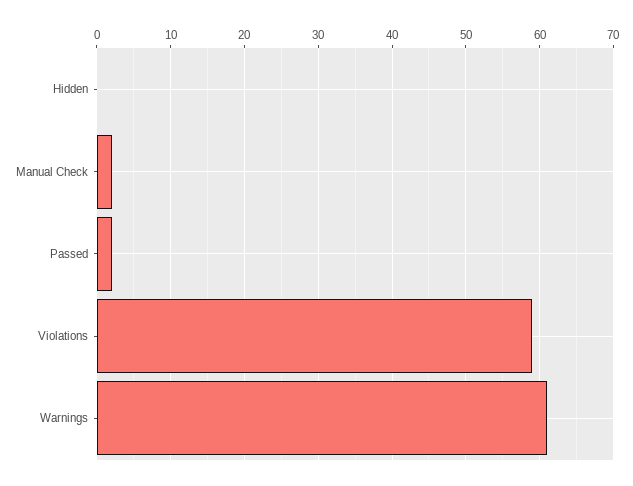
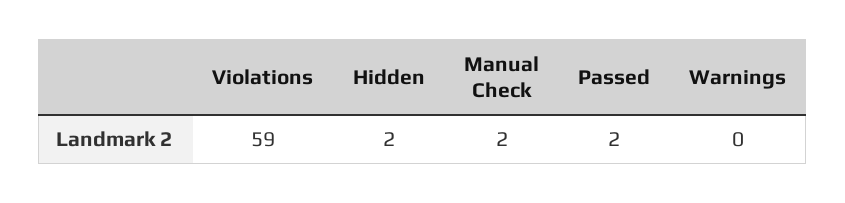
  {
-   "Hidden": 0,
+   "Hidden": 2,
    "Manual Check": 2,
    "Passed": 2,
    "Violations": 59,
-   "Warnings": 61
+   "Warnings": 0
  }

